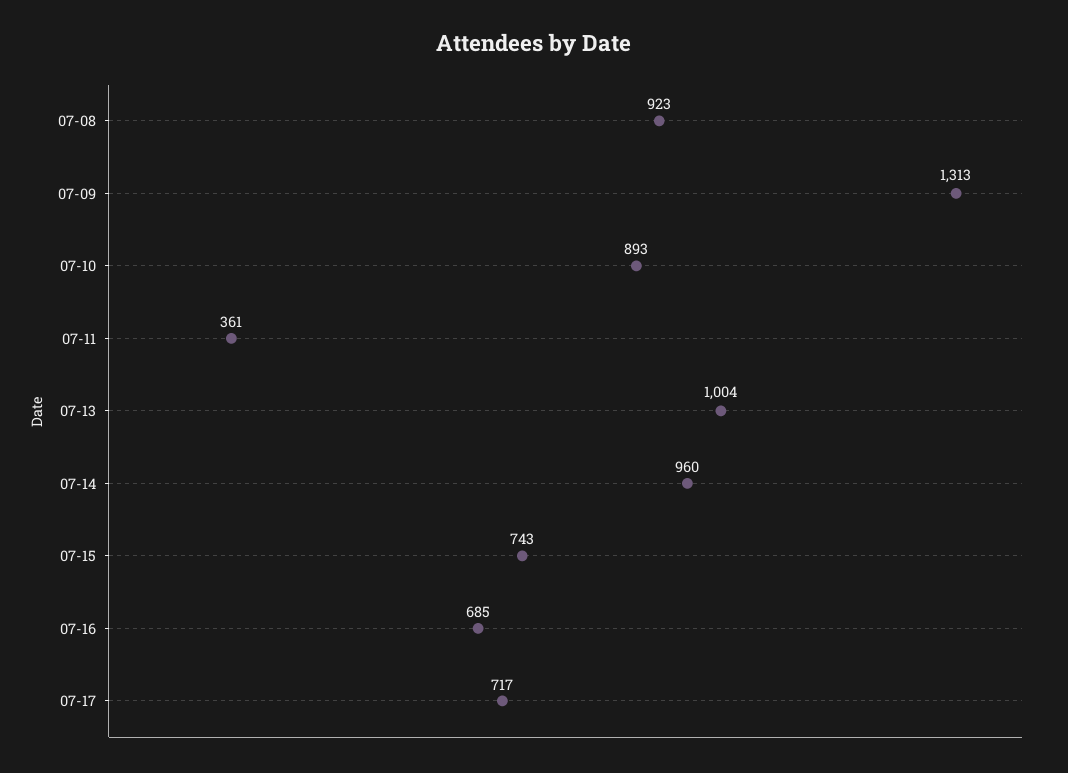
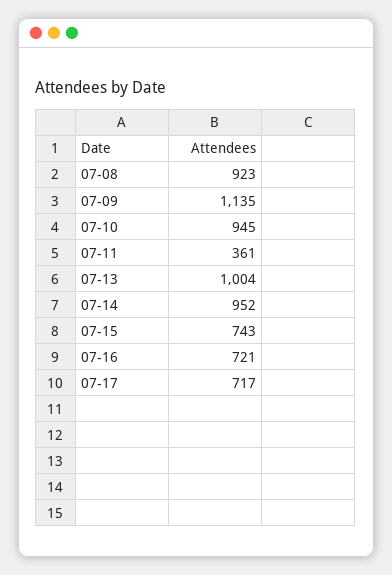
  {
    "07-08": 923,
-   "07-09": 1313,
+   "07-09": 1135,
-   "07-10": 893,
+   "07-10": 945,
    "07-11": 361,
    "07-13": 1004,
-   "07-14": 960,
+   "07-14": 952,
    "07-15": 743,
-   "07-16": 685,
+   "07-16": 721,
    "07-17": 717
  }

